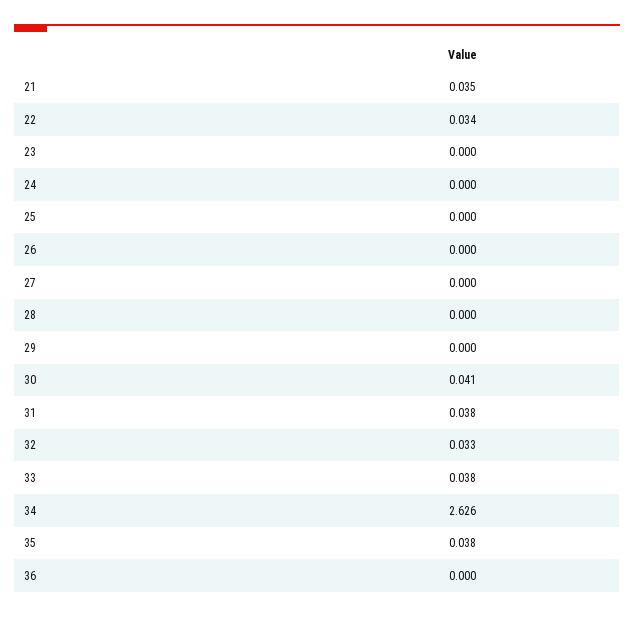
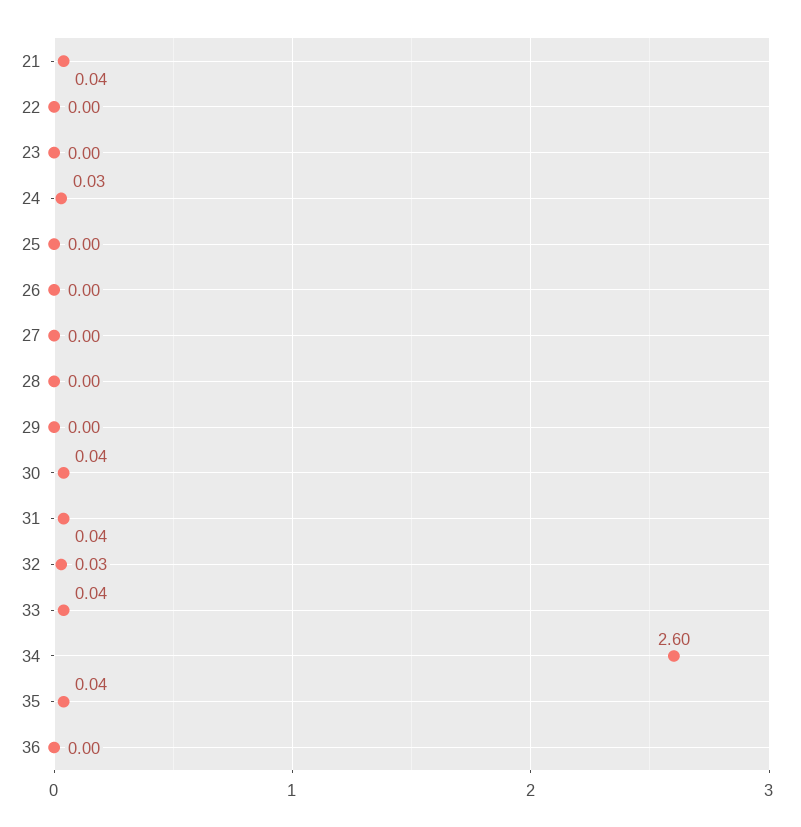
  {
    "21": 0.035,
-   "22": 0.034,
+   "22": 0,
    "23": 0,
-   "24": 0,
+   "24": 0.03,
    "25": 0,
    "26": 0,
    "27": 0,
    "28": 0,
    "29": 0,
    "30": 0.041,
    "31": 0.038,
    "32": 0.033,
    "33": 0.038,
-   "34": 2.626,
+   "34": 2.6,
    "35": 0.038,
    "36": 0
  }

